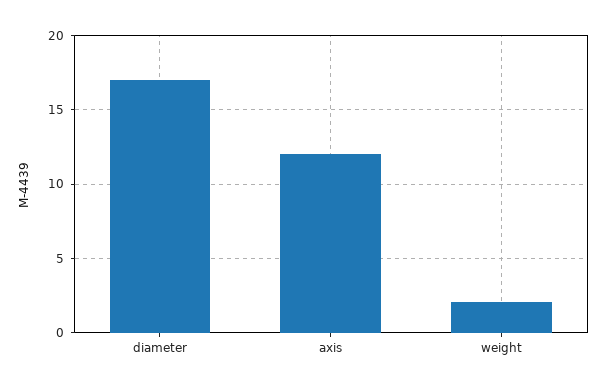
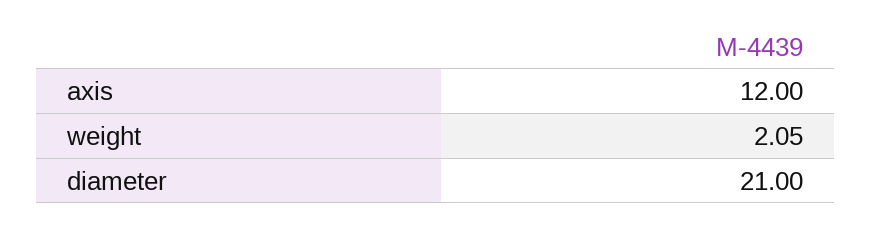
  {
-   "diameter": 17,
+   "diameter": 21,
    "axis": 12,
    "weight": 2.05
  }

